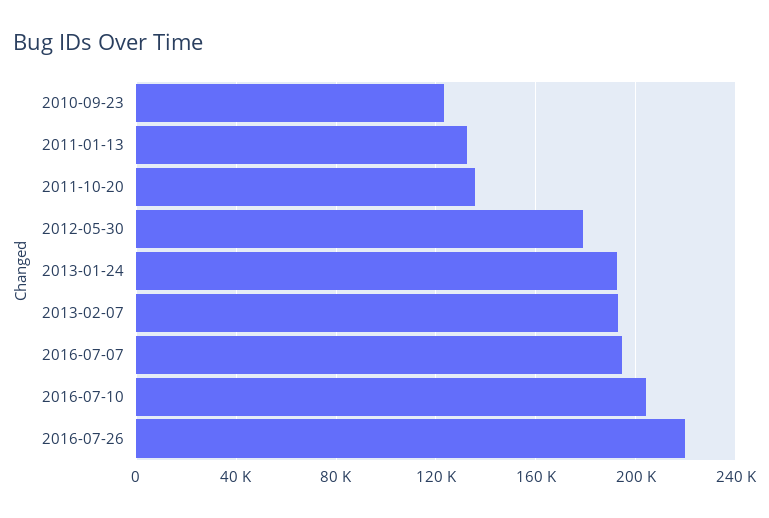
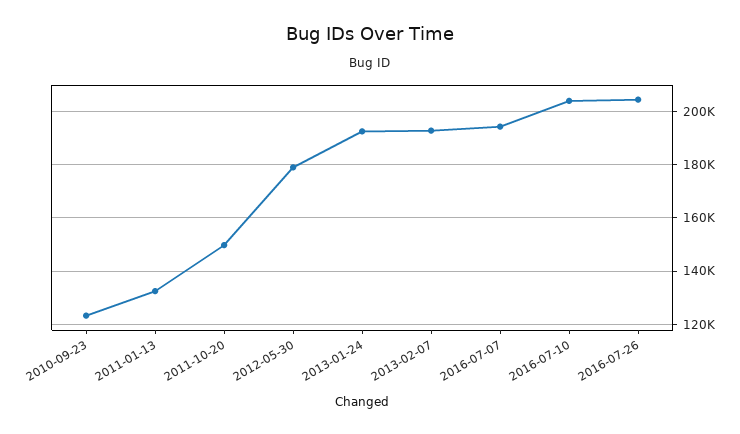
  {
    "2010-09-23": 122500,
    "2011-01-13": 132500,
-   "2011-10-20": 135000,
+   "2011-10-20": 150000,
    "2012-05-30": 180000,
    "2013-01-24": 192500,
    "2013-02-07": 192500,
    "2016-07-07": 195000,
    "2016-07-10": 205000,
-   "2016-07-26": 220000
+   "2016-07-26": 205000
  }

